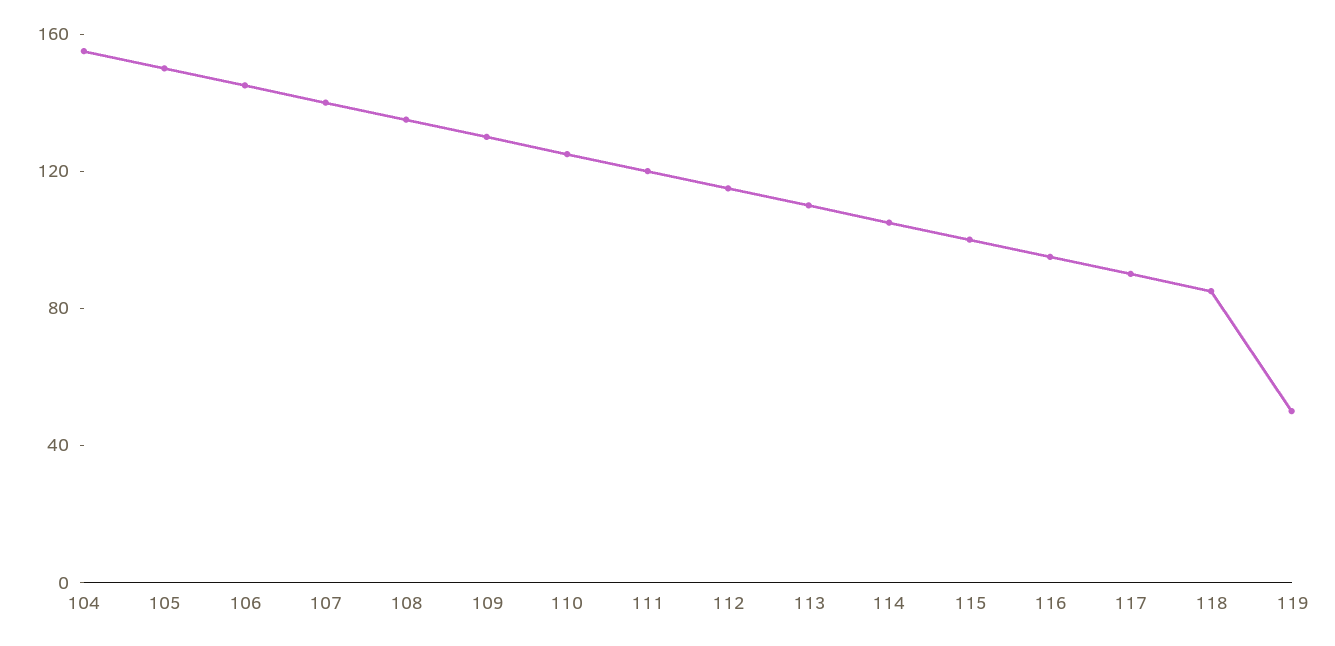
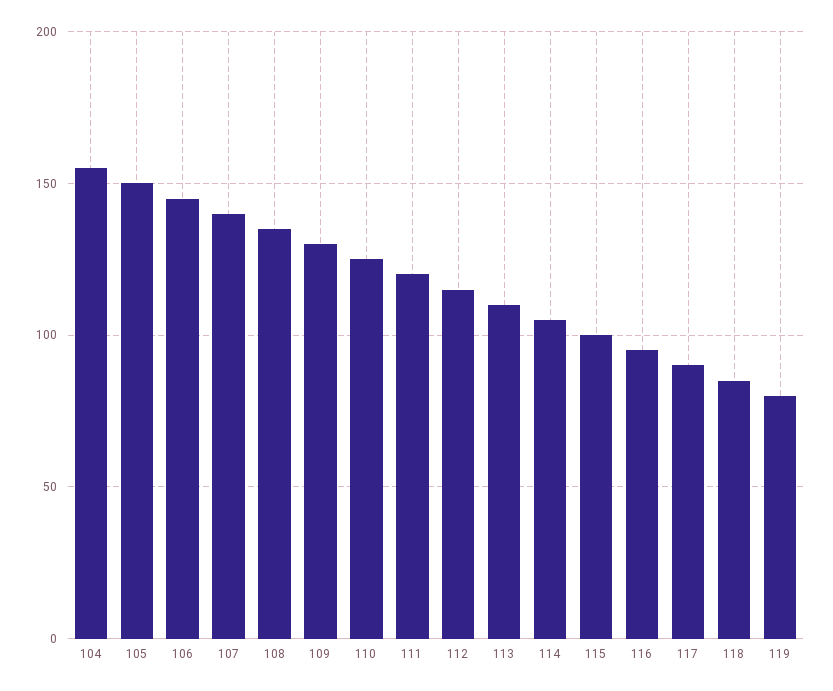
  {
    "104": 155,
    "105": 150,
    "106": 145,
    "107": 140,
    "108": 135,
    "109": 130,
    "110": 125,
    "111": 120,
    "112": 115,
    "113": 110,
    "114": 105,
    "115": 100,
    "116": 95,
    "117": 90,
    "118": 85,
-   "119": 50
+   "119": 80
  }

